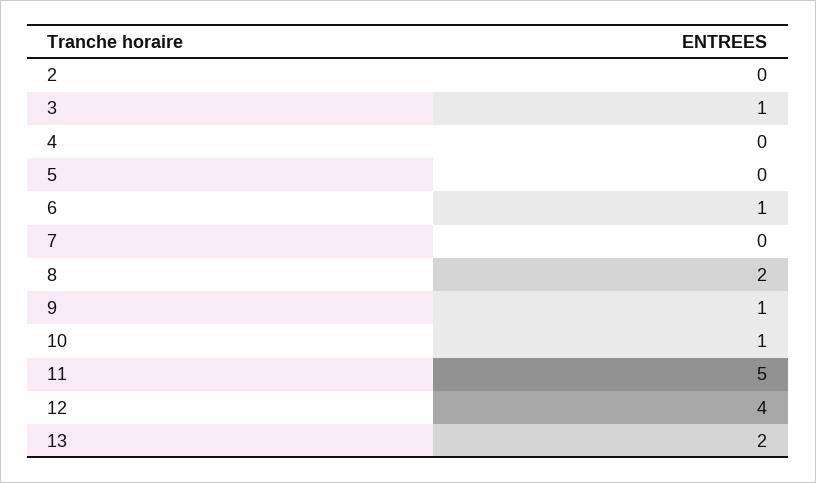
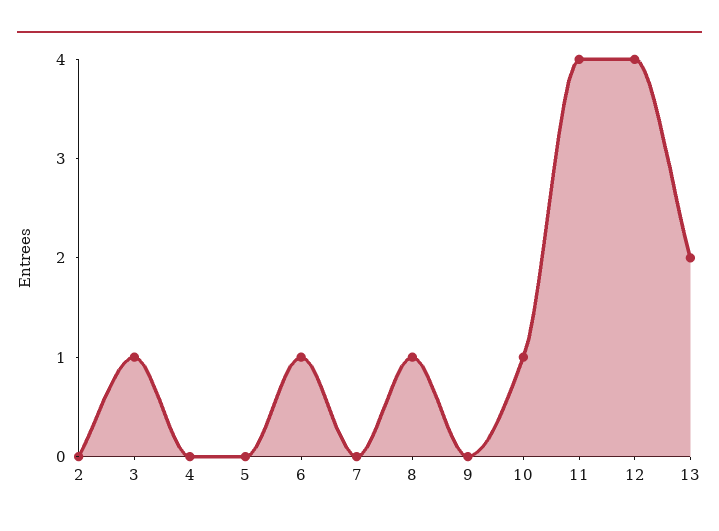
  {
    "2": 0,
    "3": 1,
    "4": 0,
    "5": 0,
    "6": 1,
    "7": 0,
-   "8": 2,
+   "8": 1,
-   "9": 1,
+   "9": 0,
    "10": 1,
-   "11": 5,
+   "11": 4,
    "12": 4,
    "13": 2
  }

